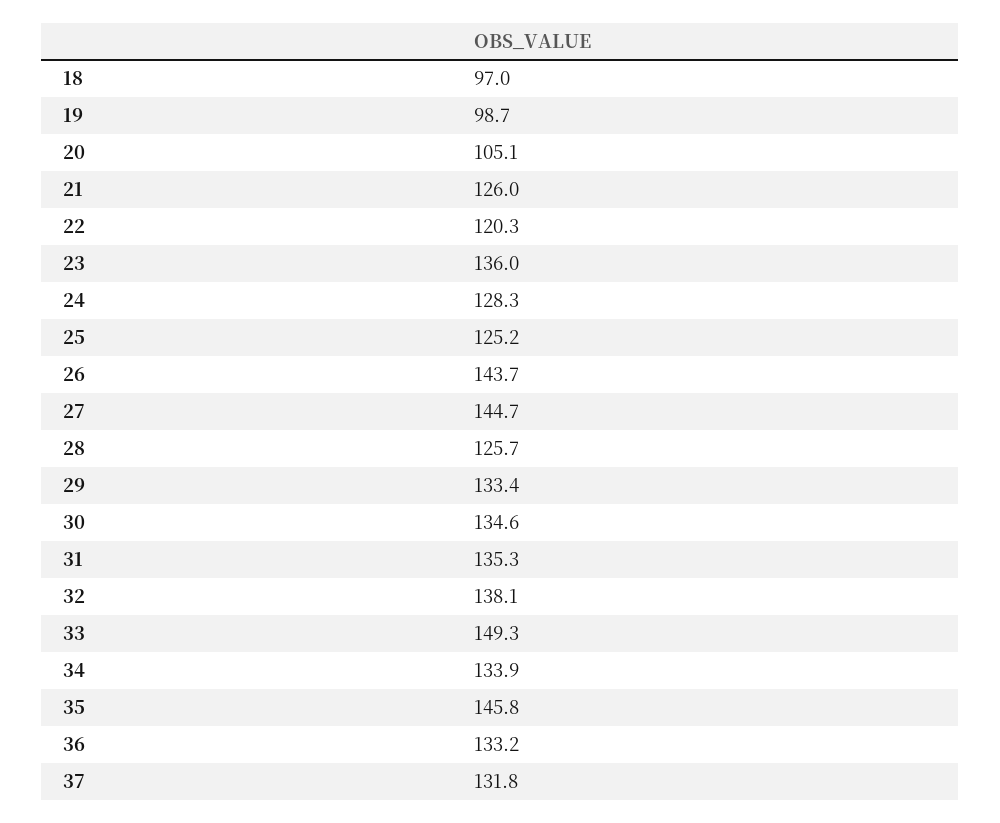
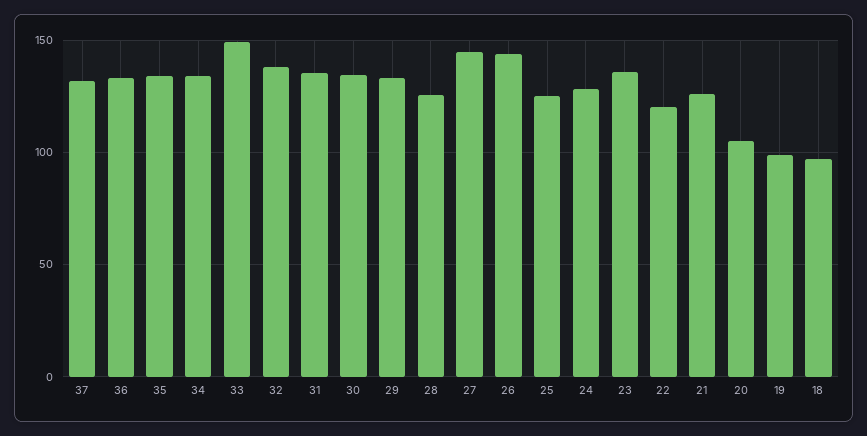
  {
    "18": 97,
    "19": 98.7,
    "20": 105.1,
    "21": 126,
    "22": 120.3,
    "23": 136,
    "24": 128.3,
    "25": 125.2,
    "26": 143.7,
    "27": 144.7,
    "28": 125.7,
    "29": 133.4,
    "30": 134.6,
    "31": 135.3,
    "32": 138.1,
    "33": 149.3,
    "34": 133.9,
-   "35": 145.8,
+   "35": 135,
    "36": 133.2,
    "37": 131.8
  }

